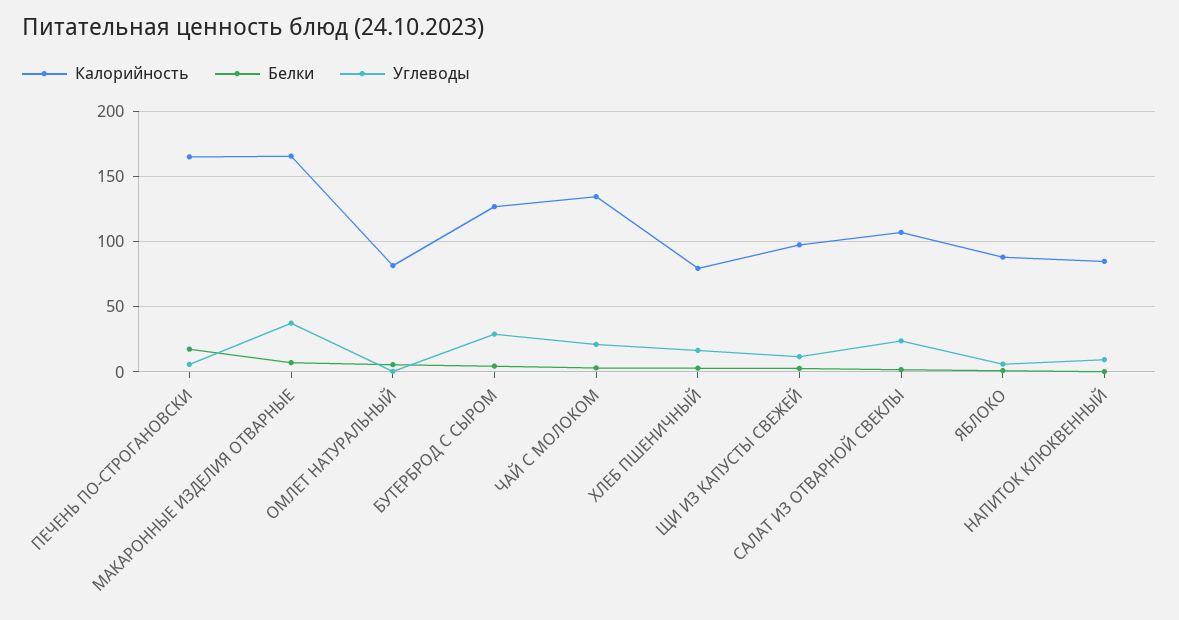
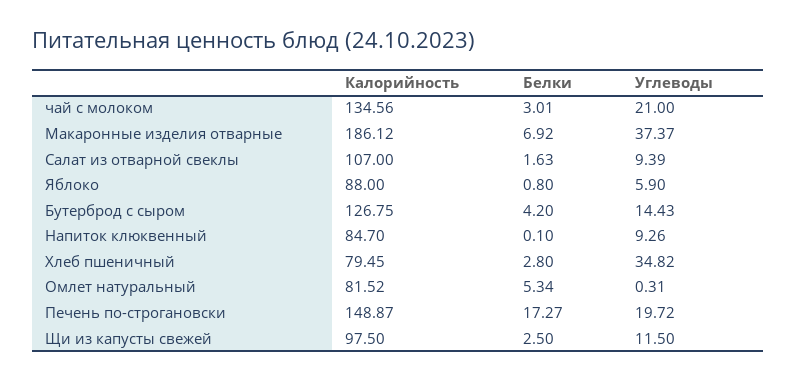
  {
    "Калорийность": {
-     "ПЕЧЕНЬ ПО-СТРОГАНОВСКИ": 165,
+     "ПЕЧЕНЬ ПО-СТРОГАНОВСКИ": 148.87,
-     "МАКАРОННЫЕ ИЗДЕЛИЯ ОТВАРНЫЕ": 165,
+     "МАКАРОННЫЕ ИЗДЕЛИЯ ОТВАРНЫЕ": 186.12,
      "ОМЛЕТ НАТУРАЛЬНЫЙ": 81.52,
      "БУТЕРБРОД С СЫРОМ": 126.75,
      "ЧАЙ С МОЛОКОМ": 134.56,
      "ХЛЕБ ПШЕНИЧНЫЙ": 79.45,
      "ЩИ ИЗ КАПУСТЫ СВЕЖЕЙ": 97.5,
      "САЛАТ ИЗ ОТВАРНОЙ СВЕКЛЫ": 107,
      "ЯБЛОКО": 88,
      "НАПИТОК КЛЮКВЕННЫЙ": 84.7
    },
    "Белки": {
      "ПЕЧЕНЬ ПО-СТРОГАНОВСКИ": 17.27,
      "МАКАРОННЫЕ ИЗДЕЛИЯ ОТВАРНЫЕ": 6.92,
      "ОМЛЕТ НАТУРАЛЬНЫЙ": 5.34,
      "БУТЕРБРОД С СЫРОМ": 4.2,
      "ЧАЙ С МОЛОКОМ": 3.01,
      "ХЛЕБ ПШЕНИЧНЫЙ": 2.8,
      "ЩИ ИЗ КАПУСТЫ СВЕЖЕЙ": 2.5,
      "САЛАТ ИЗ ОТВАРНОЙ СВЕКЛЫ": 1.63,
      "ЯБЛОКО": 0.8,
      "НАПИТОК КЛЮКВЕННЫЙ": 0.1
    },
    "Углеводы": {
-     "ПЕЧЕНЬ ПО-СТРОГАНОВСКИ": 5,
+     "ПЕЧЕНЬ ПО-СТРОГАНОВСКИ": 19.72,
      "МАКАРОННЫЕ ИЗДЕЛИЯ ОТВАРНЫЕ": 37.37,
      "ОМЛЕТ НАТУРАЛЬНЫЙ": 0.31,
-     "БУТЕРБРОД С СЫРОМ": 30,
+     "БУТЕРБРОД С СЫРОМ": 14.43,
      "ЧАЙ С МОЛОКОМ": 21,
-     "ХЛЕБ ПШЕНИЧНЫЙ": 15,
+     "ХЛЕБ ПШЕНИЧНЫЙ": 34.82,
      "ЩИ ИЗ КАПУСТЫ СВЕЖЕЙ": 11.5,
-     "САЛАТ ИЗ ОТВАРНОЙ СВЕКЛЫ": 25,
+     "САЛАТ ИЗ ОТВАРНОЙ СВЕКЛЫ": 9.39,
      "ЯБЛОКО": 5.9,
      "НАПИТОК КЛЮКВЕННЫЙ": 9.26
    }
  }

